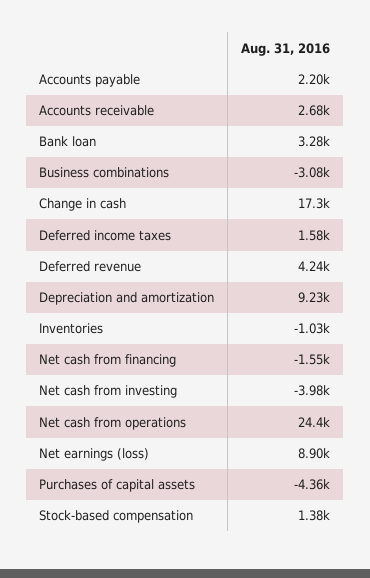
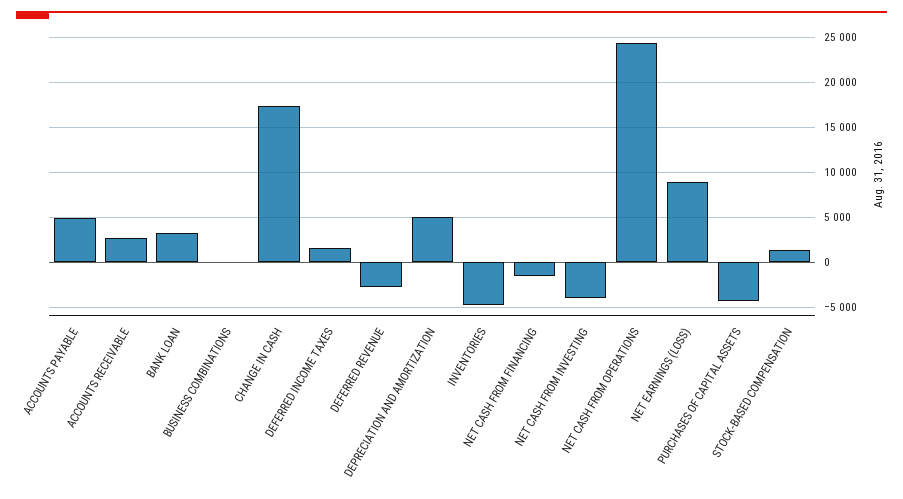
  {
-   "Accounts payable": 2200,
+   "Accounts payable": 5000,
    "Accounts receivable": 2680,
    "Bank loan": 3280,
-   "Business combinations": -3080,
+   "Business combinations": 0,
    "Change in cash": 17300,
    "Deferred income taxes": 1580,
-   "Deferred revenue": 4240,
+   "Deferred revenue": -3000,
-   "Depreciation and amortization": 9230,
+   "Depreciation and amortization": 5000,
-   "Inventories": -1030,
+   "Inventories": -5000,
    "Net cash from financing": -1550,
    "Net cash from investing": -3980,
    "Net cash from operations": 24400,
    "Net earnings (loss)": 8900,
    "Purchases of capital assets": -4360,
    "Stock-based compensation": 1380
  }

